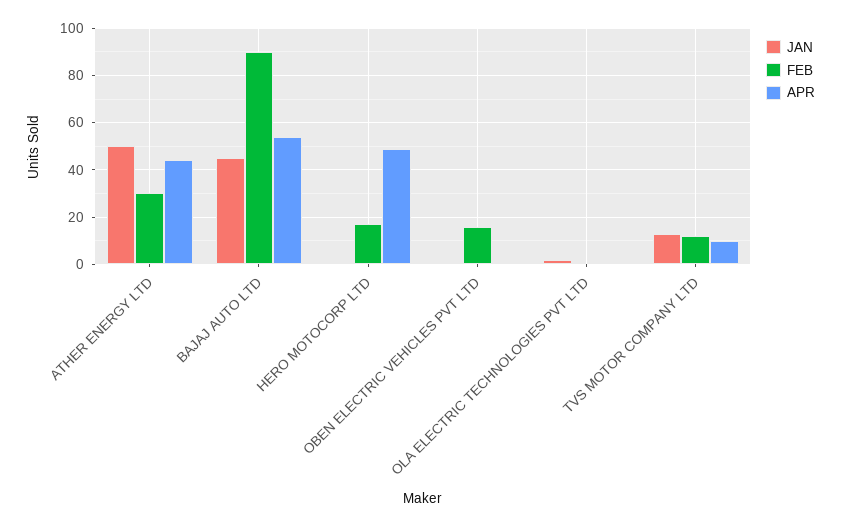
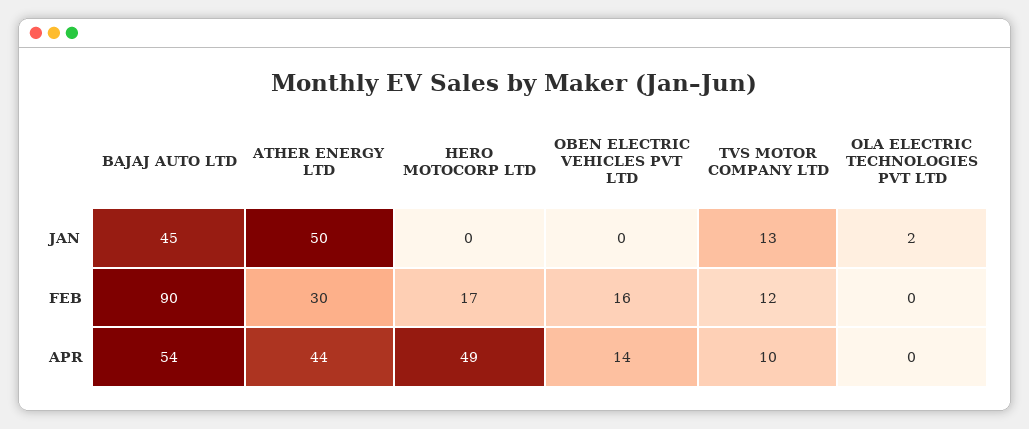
  {
    "JAN": {
      "ATHER ENERGY LTD": 50,
      "BAJAJ AUTO LTD": 45,
      "HERO MOTOCORP LTD": 0,
      "OBEN ELECTRIC VEHICLES PVT LTD": 0,
      "OLA ELECTRIC TECHNOLOGIES PVT LTD": 2,
      "TVS MOTOR COMPANY LTD": 13
    },
    "FEB": {
      "ATHER ENERGY LTD": 30,
      "BAJAJ AUTO LTD": 90,
      "HERO MOTOCORP LTD": 17,
      "OBEN ELECTRIC VEHICLES PVT LTD": 16,
      "OLA ELECTRIC TECHNOLOGIES PVT LTD": 0,
      "TVS MOTOR COMPANY LTD": 12
    },
    "APR": {
      "ATHER ENERGY LTD": 44,
      "BAJAJ AUTO LTD": 54,
      "HERO MOTOCORP LTD": 49,
-     "OBEN ELECTRIC VEHICLES PVT LTD": 0,
+     "OBEN ELECTRIC VEHICLES PVT LTD": 14,
      "OLA ELECTRIC TECHNOLOGIES PVT LTD": 0,
      "TVS MOTOR COMPANY LTD": 10
    }
  }

